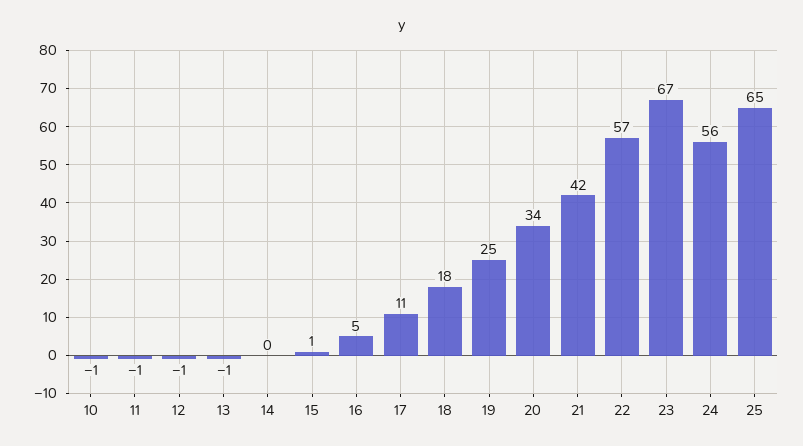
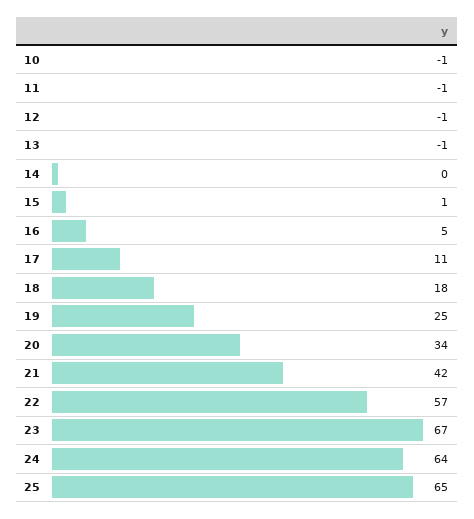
  {
    "10": -1,
    "11": -1,
    "12": -1,
    "13": -1,
    "14": 0,
    "15": 1,
    "16": 5,
    "17": 11,
    "18": 18,
    "19": 25,
    "20": 34,
    "21": 42,
    "22": 57,
    "23": 67,
-   "24": 56,
+   "24": 64,
    "25": 65
  }

